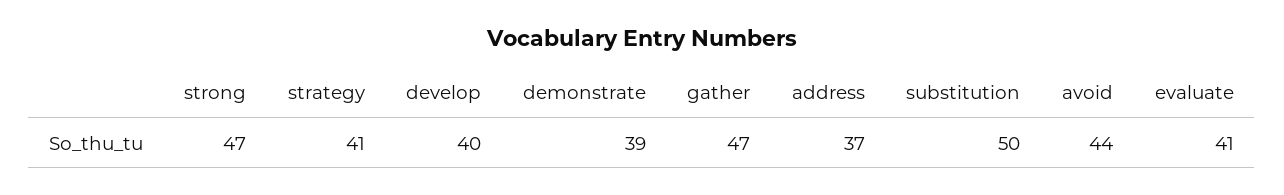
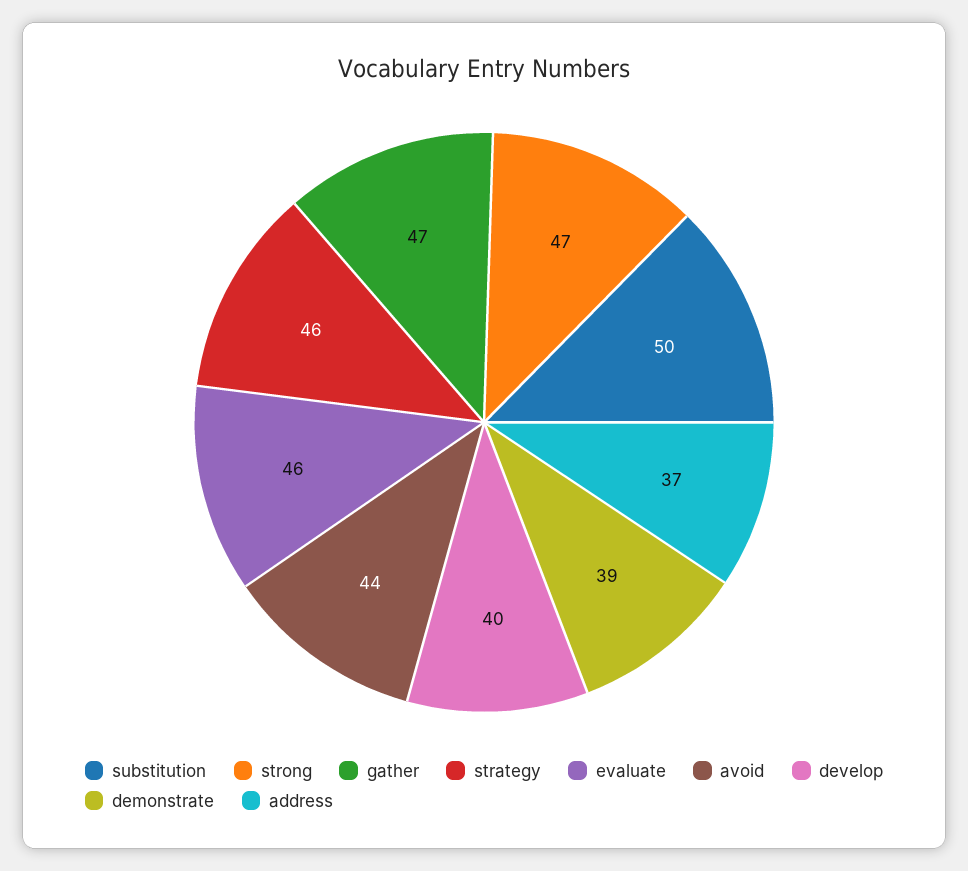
  {
    "strong": 47,
-   "strategy": 41,
+   "strategy": 46,
    "develop": 40,
    "demonstrate": 39,
    "gather": 47,
    "address": 37,
    "substitution": 50,
    "avoid": 44,
-   "evaluate": 41
+   "evaluate": 46
  }

